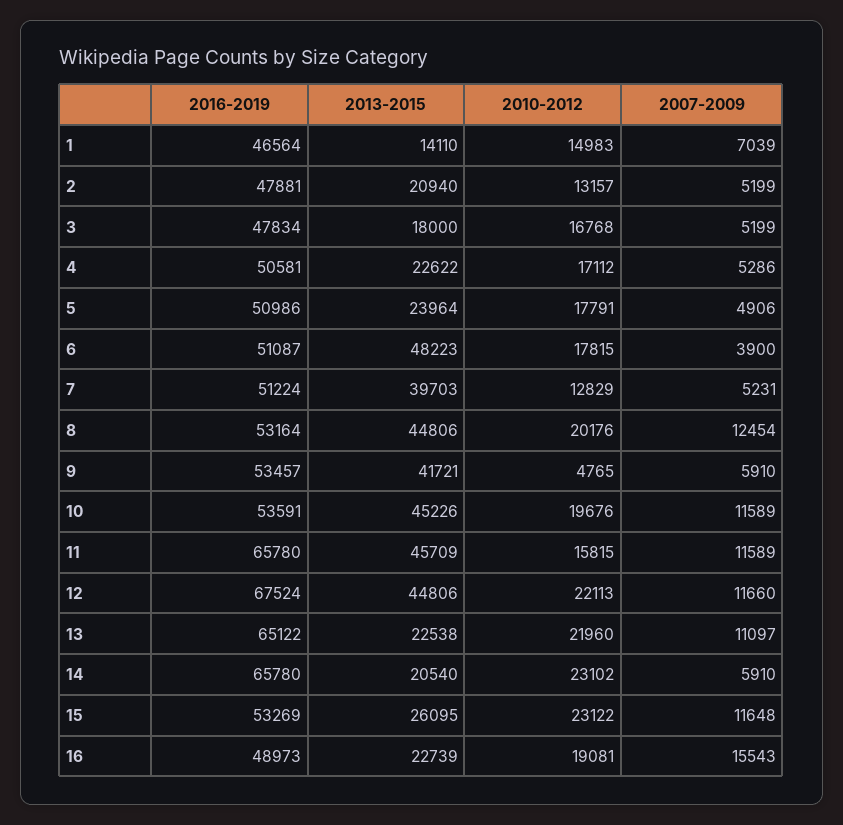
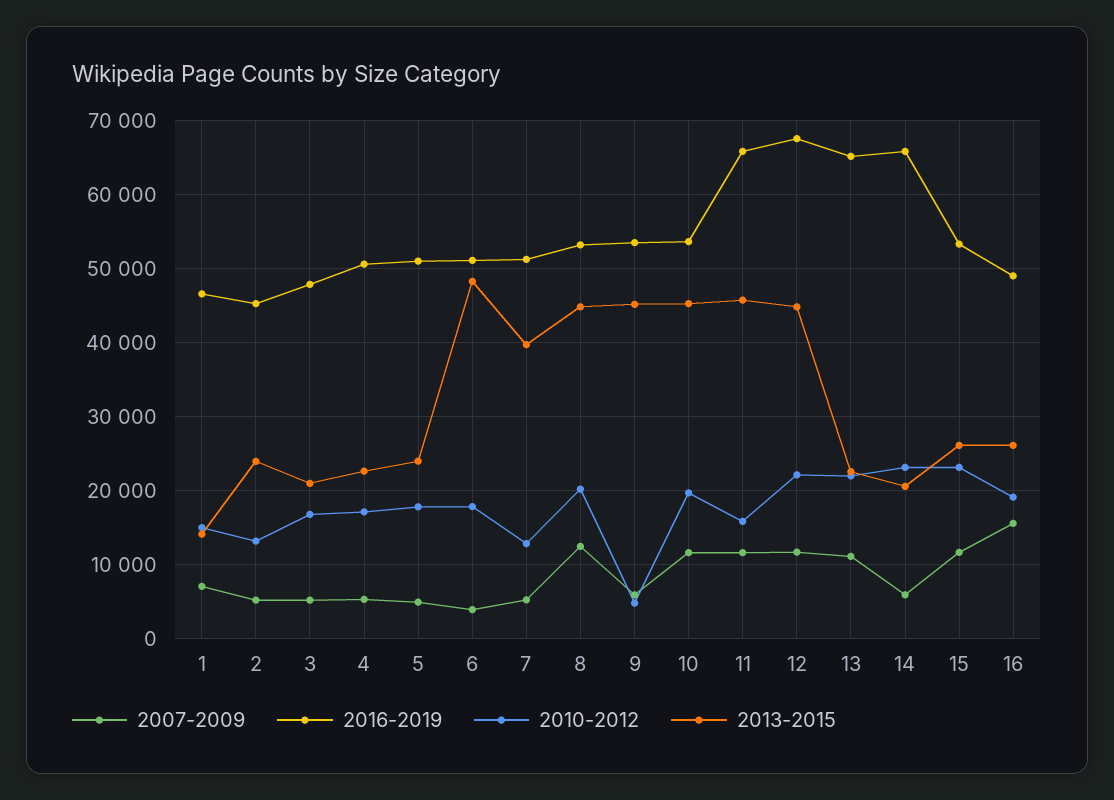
  {
    "2016-2019": {
      "1": 46564,
-     "2": 47881,
+     "2": 45000,
      "3": 47834,
      "4": 50581,
      "5": 50986,
      "6": 51087,
      "7": 51224,
      "8": 53164,
      "9": 53457,
      "10": 53591,
      "11": 65780,
      "12": 67524,
      "13": 65122,
      "14": 65780,
      "15": 53269,
      "16": 48973
    },
    "2013-2015": {
      "1": 14110,
-     "2": 20940,
+     "2": 24000,
-     "3": 18000,
+     "3": 21000,
      "4": 22622,
      "5": 23964,
      "6": 48223,
      "7": 39703,
      "8": 44806,
-     "9": 41721,
+     "9": 45000,
      "10": 45226,
      "11": 45709,
      "12": 44806,
      "13": 22538,
      "14": 20540,
      "15": 26095,
-     "16": 22739
+     "16": 26000
    },
    "2010-2012": {
      "1": 14983,
      "2": 13157,
      "3": 16768,
      "4": 17112,
      "5": 17791,
      "6": 17815,
      "7": 12829,
      "8": 20176,
      "9": 4765,
      "10": 19676,
      "11": 15815,
      "12": 22113,
      "13": 21960,
      "14": 23102,
      "15": 23122,
      "16": 19081
    },
    "2007-2009": {
      "1": 7039,
      "2": 5199,
      "3": 5199,
      "4": 5286,
      "5": 4906,
      "6": 3900,
      "7": 5231,
      "8": 12454,
      "9": 5910,
      "10": 11589,
      "11": 11589,
      "12": 11660,
      "13": 11097,
      "14": 5910,
      "15": 11648,
      "16": 15543
    }
  }

